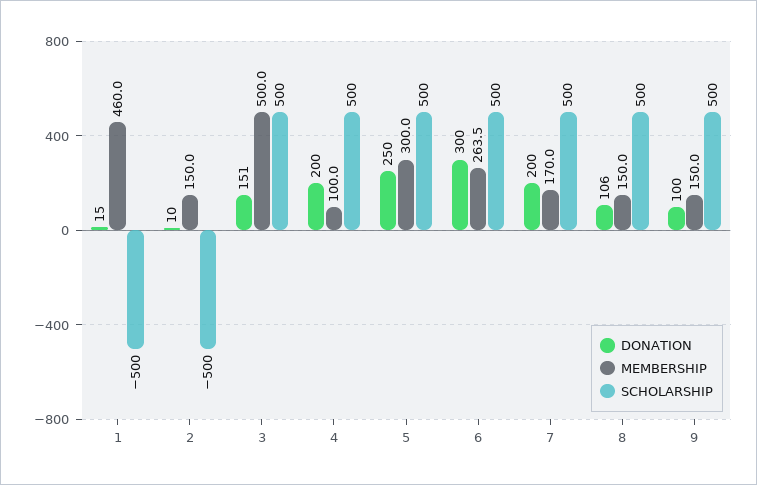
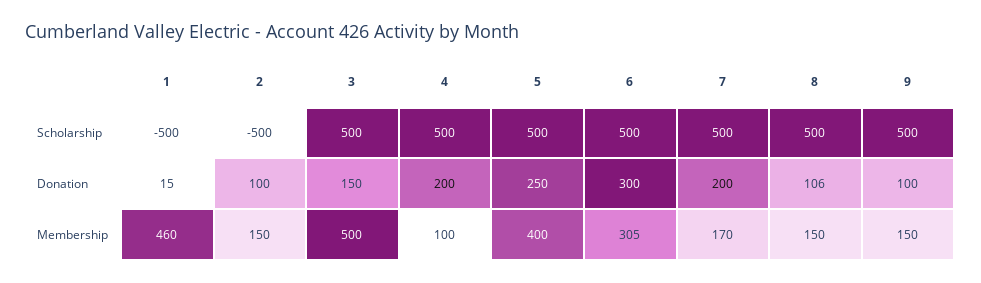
  {
    "DONATION": {
      "1": 15,
-     "2": 10,
+     "2": 100,
-     "3": 151,
+     "3": 150,
      "4": 200,
      "5": 250,
      "6": 300,
      "7": 200,
      "8": 106,
      "9": 100
    },
    "MEMBERSHIP": {
      "1": 460,
      "2": 150,
      "3": 500,
      "4": 100,
-     "5": 300,
+     "5": 400,
-     "6": 263.5,
+     "6": 305,
      "7": 170,
      "8": 150,
      "9": 150
    },
    "SCHOLARSHIP": {
      "1": -500,
      "2": -500,
      "3": 500,
      "4": 500,
      "5": 500,
      "6": 500,
      "7": 500,
      "8": 500,
      "9": 500
    }
  }

